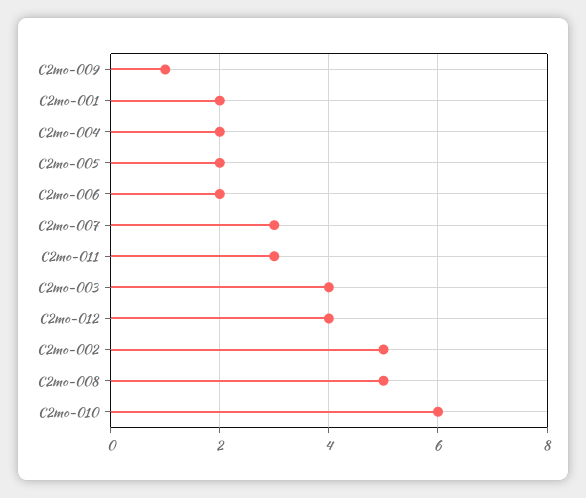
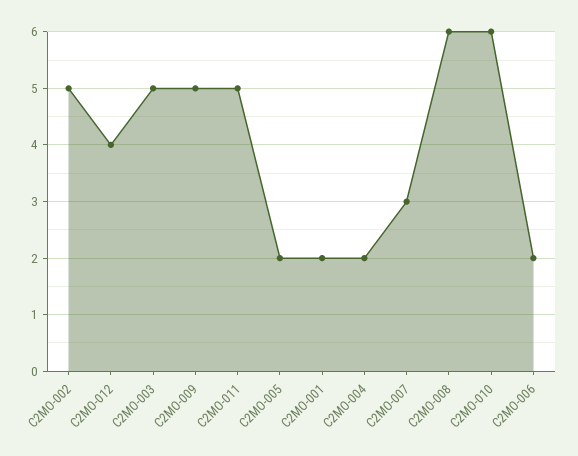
  {
-   "C2mo-009": 1,
+   "C2mo-009": 5,
    "C2mo-001": 2,
    "C2mo-004": 2,
    "C2mo-005": 2,
    "C2mo-006": 2,
    "C2mo-007": 3,
-   "C2mo-011": 3,
+   "C2mo-011": 5,
-   "C2mo-003": 4,
+   "C2mo-003": 5,
    "C2mo-012": 4,
    "C2mo-002": 5,
-   "C2mo-008": 5,
+   "C2mo-008": 6,
    "C2mo-010": 6
  }

